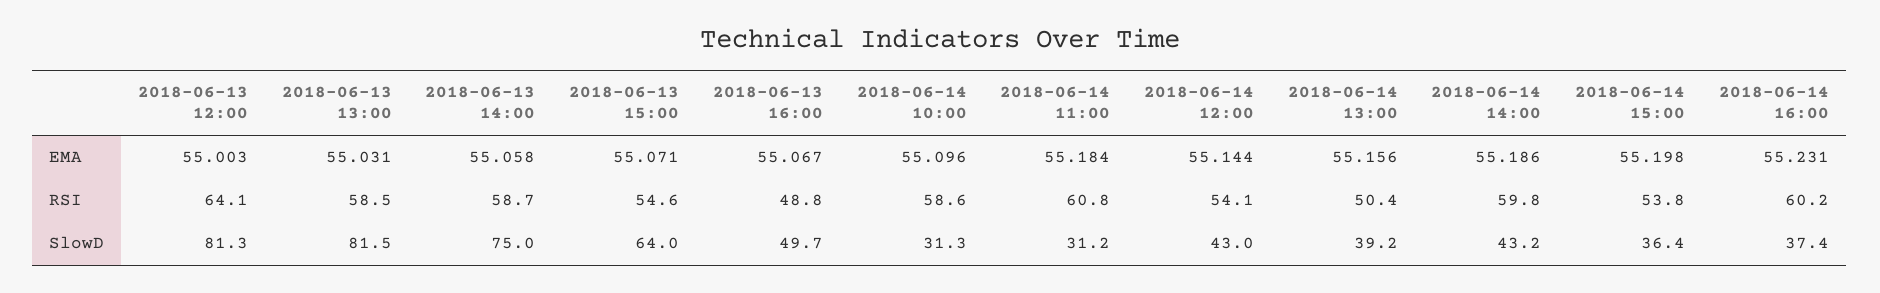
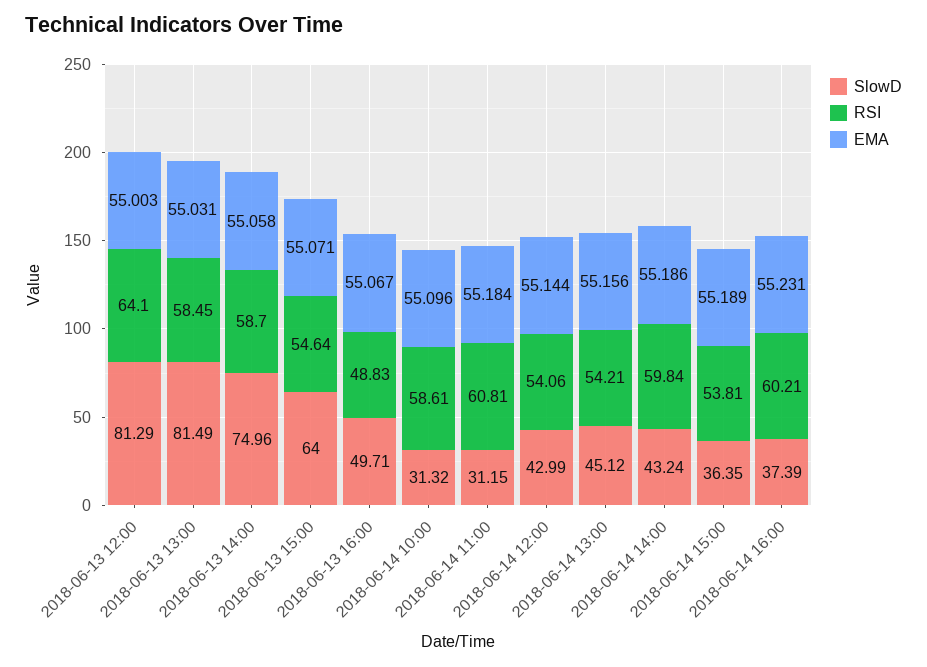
  {
    "EMA": {
      "2018-06-13 12:00": 55.003,
      "2018-06-13 13:00": 55.031,
      "2018-06-13 14:00": 55.058,
      "2018-06-13 15:00": 55.071,
      "2018-06-13 16:00": 55.067,
      "2018-06-14 10:00": 55.096,
      "2018-06-14 11:00": 55.184,
      "2018-06-14 12:00": 55.144,
      "2018-06-14 13:00": 55.156,
      "2018-06-14 14:00": 55.186,
-     "2018-06-14 15:00": 55.198,
+     "2018-06-14 15:00": 55.189,
      "2018-06-14 16:00": 55.231
    },
    "RSI": {
      "2018-06-13 12:00": 64.1,
      "2018-06-13 13:00": 58.45,
      "2018-06-13 14:00": 58.7,
      "2018-06-13 15:00": 54.64,
      "2018-06-13 16:00": 48.83,
      "2018-06-14 10:00": 58.61,
      "2018-06-14 11:00": 60.81,
      "2018-06-14 12:00": 54.06,
-     "2018-06-14 13:00": 50.4,
+     "2018-06-14 13:00": 54.21,
      "2018-06-14 14:00": 59.84,
      "2018-06-14 15:00": 53.81,
      "2018-06-14 16:00": 60.21
    },
    "SlowD": {
      "2018-06-13 12:00": 81.29,
      "2018-06-13 13:00": 81.49,
      "2018-06-13 14:00": 74.96,
      "2018-06-13 15:00": 64,
      "2018-06-13 16:00": 49.71,
      "2018-06-14 10:00": 31.32,
      "2018-06-14 11:00": 31.15,
      "2018-06-14 12:00": 42.99,
-     "2018-06-14 13:00": 39.2,
+     "2018-06-14 13:00": 45.12,
      "2018-06-14 14:00": 43.24,
      "2018-06-14 15:00": 36.35,
      "2018-06-14 16:00": 37.39
    }
  }

